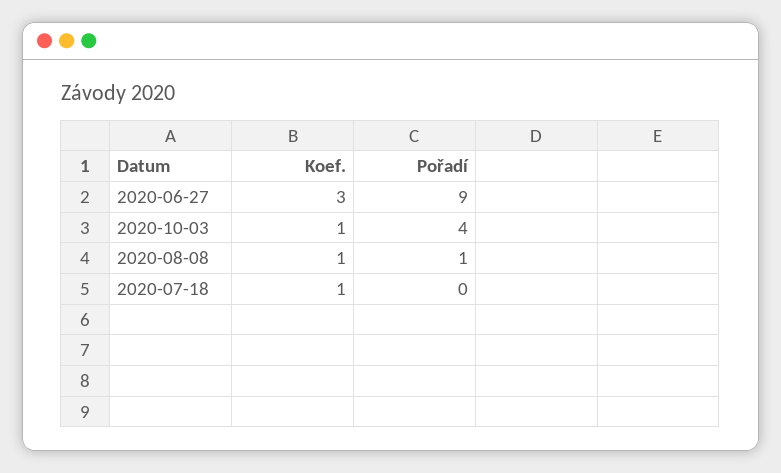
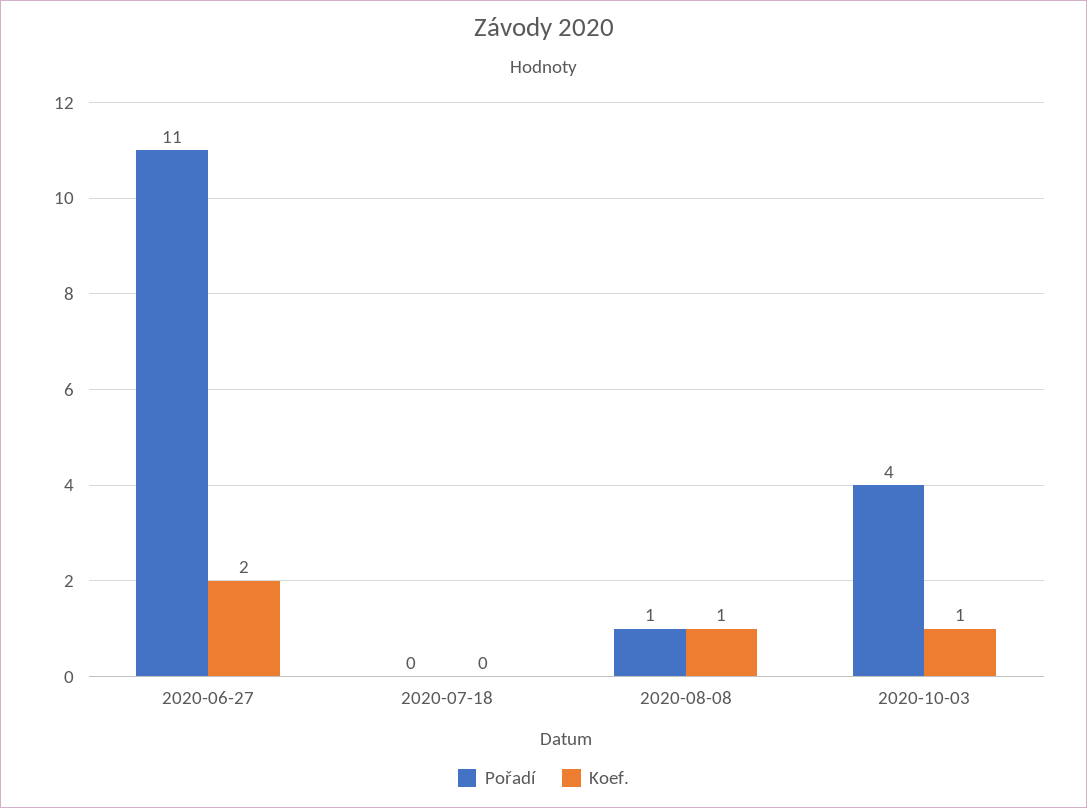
  {
    "Koef.": {
-     "2020-06-27": 3,
+     "2020-06-27": 2,
      "2020-10-03": 1,
      "2020-08-08": 1,
-     "2020-07-18": 1
+     "2020-07-18": 0
    },
    "Pořadí": {
-     "2020-06-27": 9,
+     "2020-06-27": 11,
      "2020-10-03": 4,
      "2020-08-08": 1,
      "2020-07-18": 0
    }
  }

